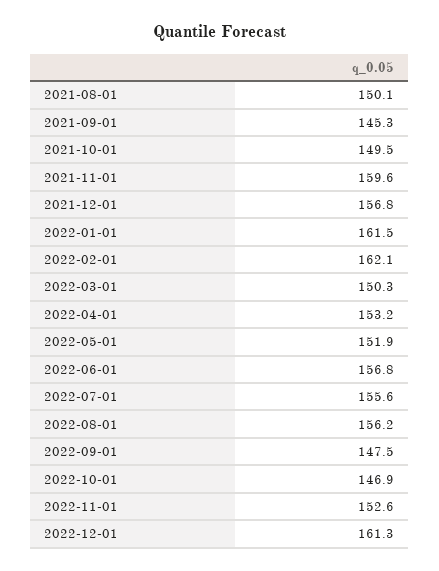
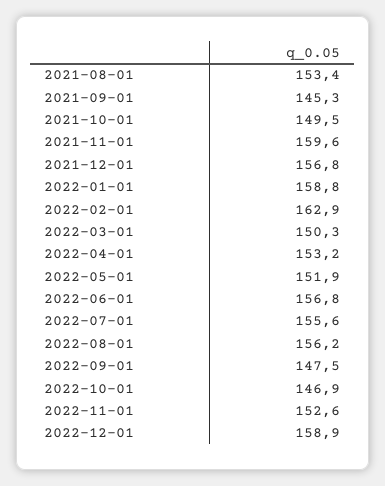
  {
-   "2021-08-01": 150.1,
+   "2021-08-01": 153.4,
    "2021-09-01": 145.3,
    "2021-10-01": 149.5,
    "2021-11-01": 159.6,
    "2021-12-01": 156.8,
-   "2022-01-01": 161.5,
+   "2022-01-01": 158.8,
-   "2022-02-01": 162.1,
+   "2022-02-01": 162.9,
    "2022-03-01": 150.3,
    "2022-04-01": 153.2,
    "2022-05-01": 151.9,
    "2022-06-01": 156.8,
    "2022-07-01": 155.6,
    "2022-08-01": 156.2,
    "2022-09-01": 147.5,
    "2022-10-01": 146.9,
    "2022-11-01": 152.6,
-   "2022-12-01": 161.3
+   "2022-12-01": 158.9
  }

